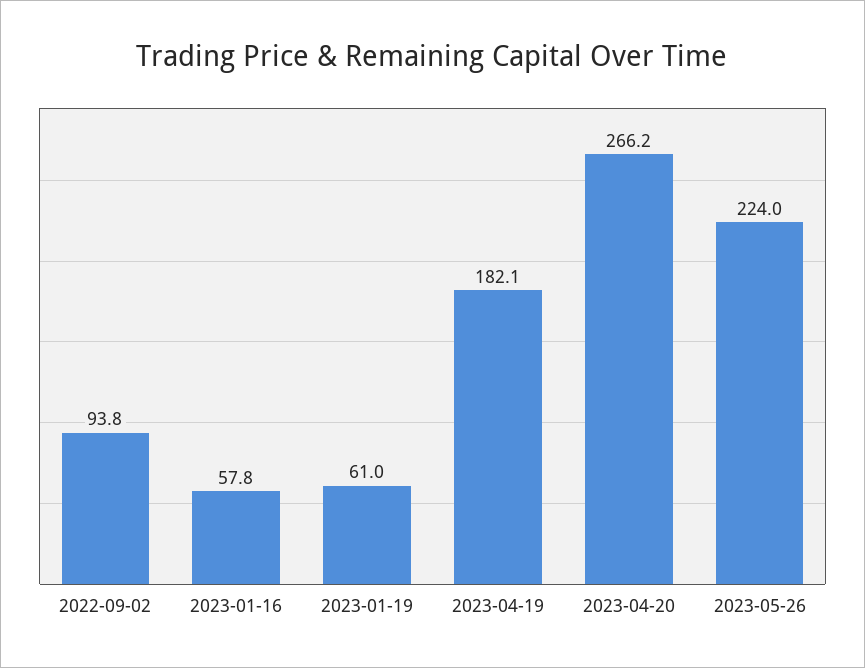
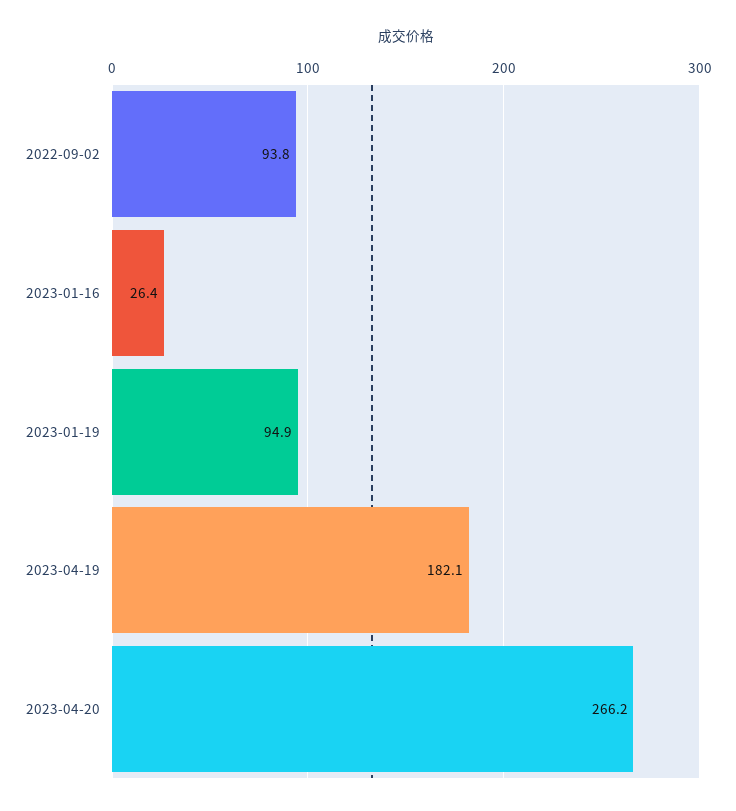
  {
    "2022-09-02": 93.8,
-   "2023-01-16": 57.8,
+   "2023-01-16": 26.4,
-   "2023-01-19": 61,
+   "2023-01-19": 94.9,
    "2023-04-19": 182.1,
-   "2023-04-20": 266.2,
+   "2023-04-20": 266.2
-   "2023-05-26": 224
  }

